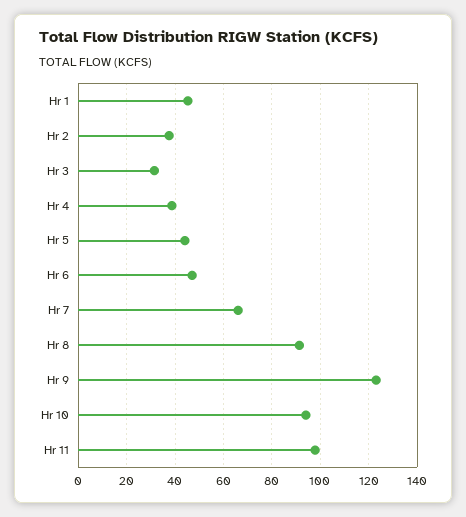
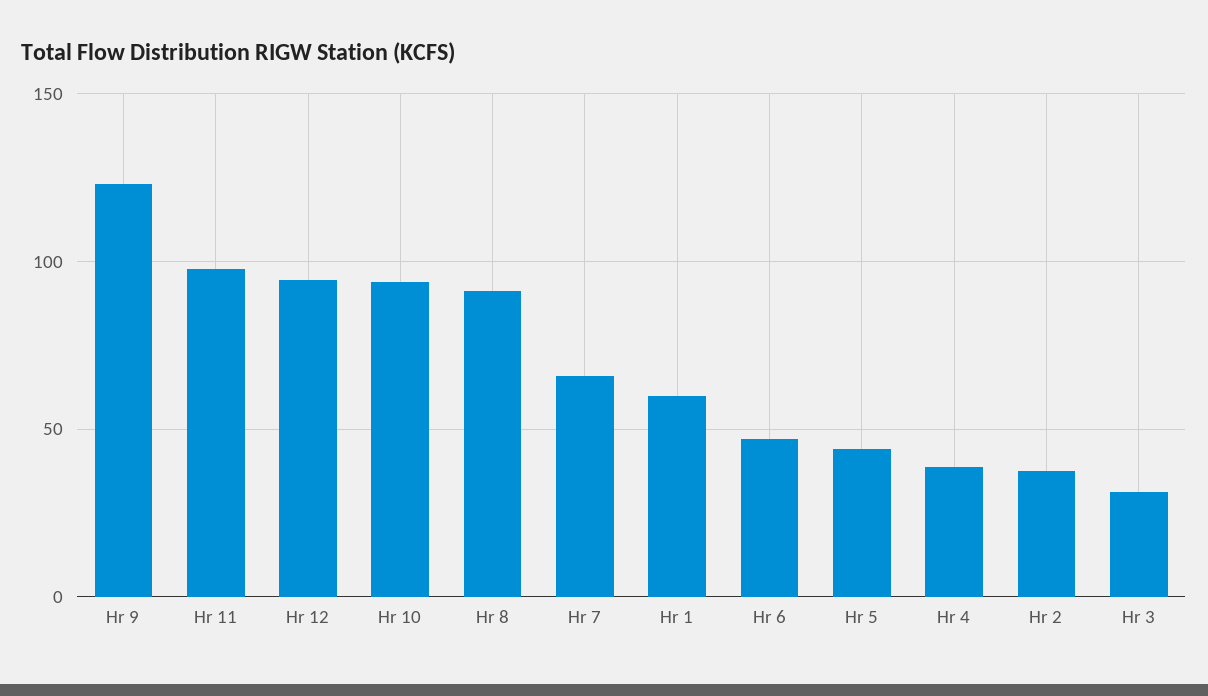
  {
-   "Hr 1": 45,
+   "Hr 1": 60,
    "Hr 2": 37.5,
    "Hr 3": 32.5,
    "Hr 4": 37.5,
    "Hr 5": 45,
    "Hr 6": 47.5,
    "Hr 7": 65,
    "Hr 8": 92.5,
    "Hr 9": 122.5,
    "Hr 10": 95,
-   "Hr 11": 97.5
+   "Hr 11": 97.5,
+   "Hr 12": 95
  }

